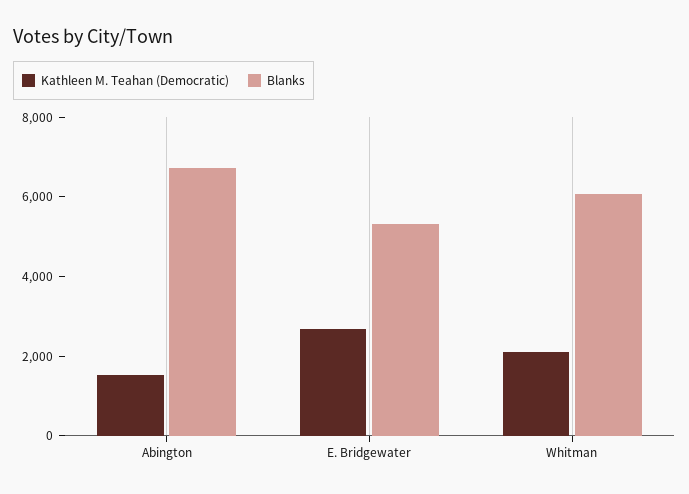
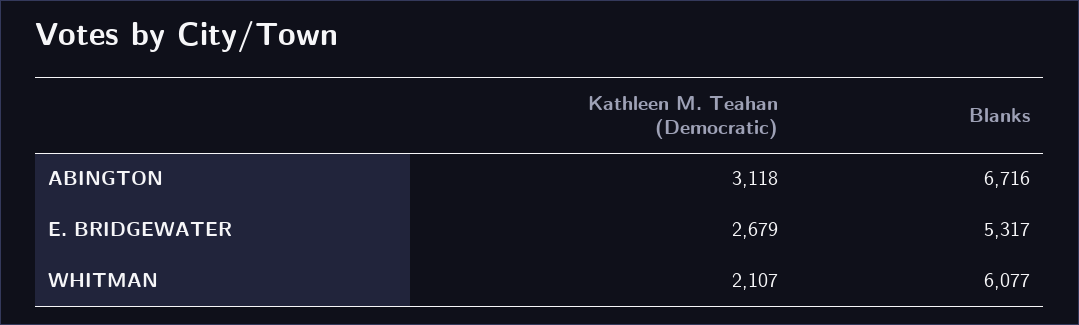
  {
    "Kathleen M. Teahan (Democratic)": {
-     "Abington": 1500,
+     "Abington": 3118,
      "E. Bridgewater": 2679,
      "Whitman": 2107
    },
    "Blanks": {
      "Abington": 6716,
      "E. Bridgewater": 5317,
      "Whitman": 6077
    }
  }

